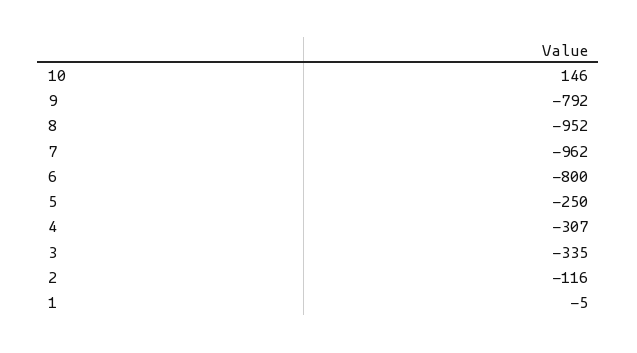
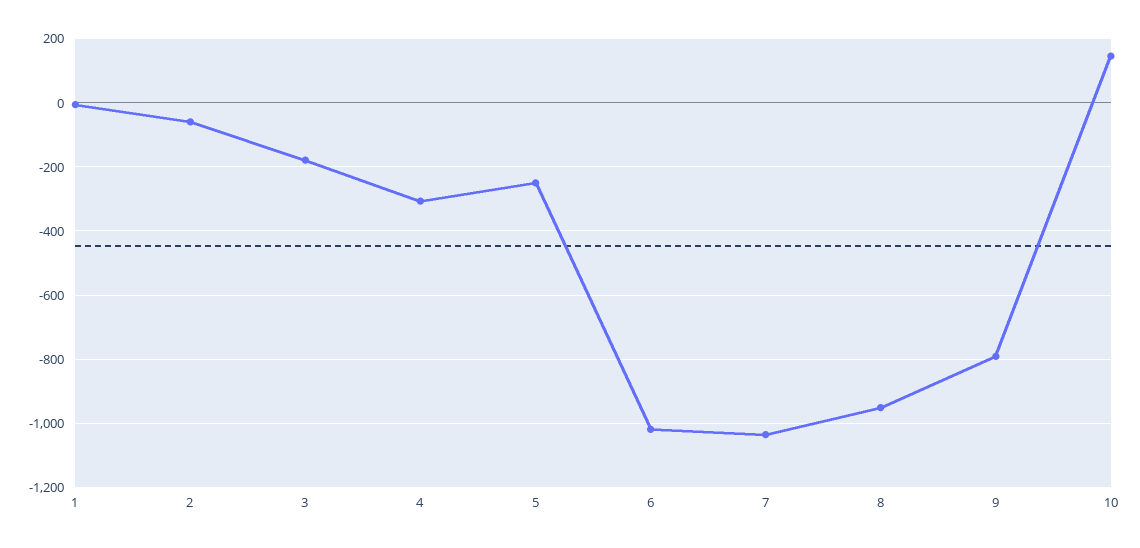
  {
    "10": 146,
    "9": -792,
    "8": -952,
-   "7": -962,
+   "7": -1040,
-   "6": -800,
+   "6": -1020,
    "5": -250,
    "4": -307,
-   "3": -335,
+   "3": -180,
-   "2": -116,
+   "2": -60,
    "1": -5
  }

